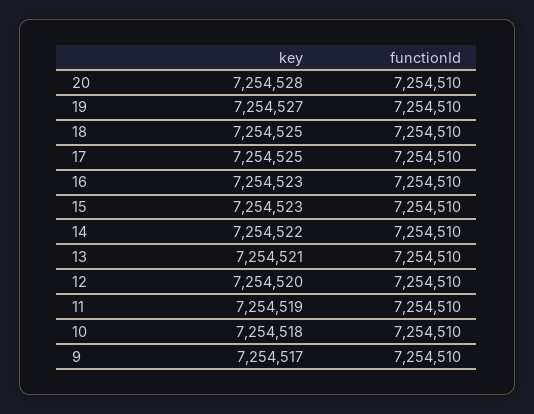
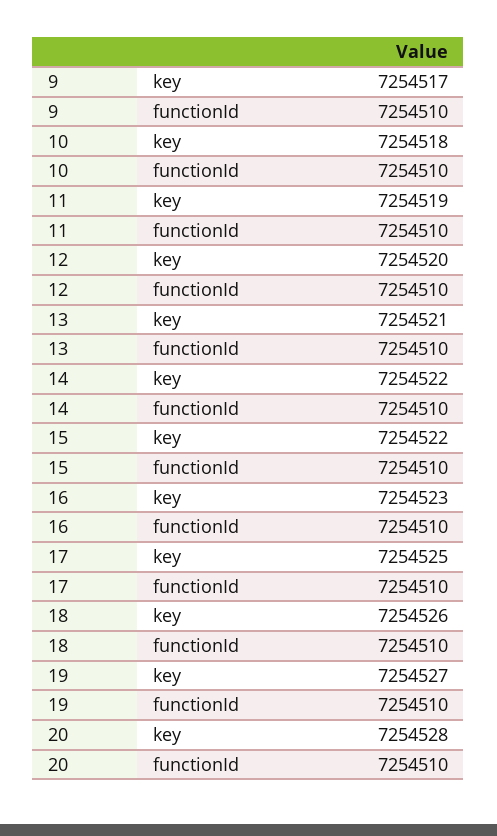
  {
    "key": {
      "20": 7254528,
      "19": 7254527,
-     "18": 7254525,
+     "18": 7254526,
      "17": 7254525,
      "16": 7254523,
-     "15": 7254523,
+     "15": 7254522,
      "14": 7254522,
      "13": 7254521,
      "12": 7254520,
      "11": 7254519,
      "10": 7254518,
      "9": 7254517
    },
    "functionId": {
      "20": 7254510,
      "19": 7254510,
      "18": 7254510,
      "17": 7254510,
      "16": 7254510,
      "15": 7254510,
      "14": 7254510,
      "13": 7254510,
      "12": 7254510,
      "11": 7254510,
      "10": 7254510,
      "9": 7254510
    }
  }

